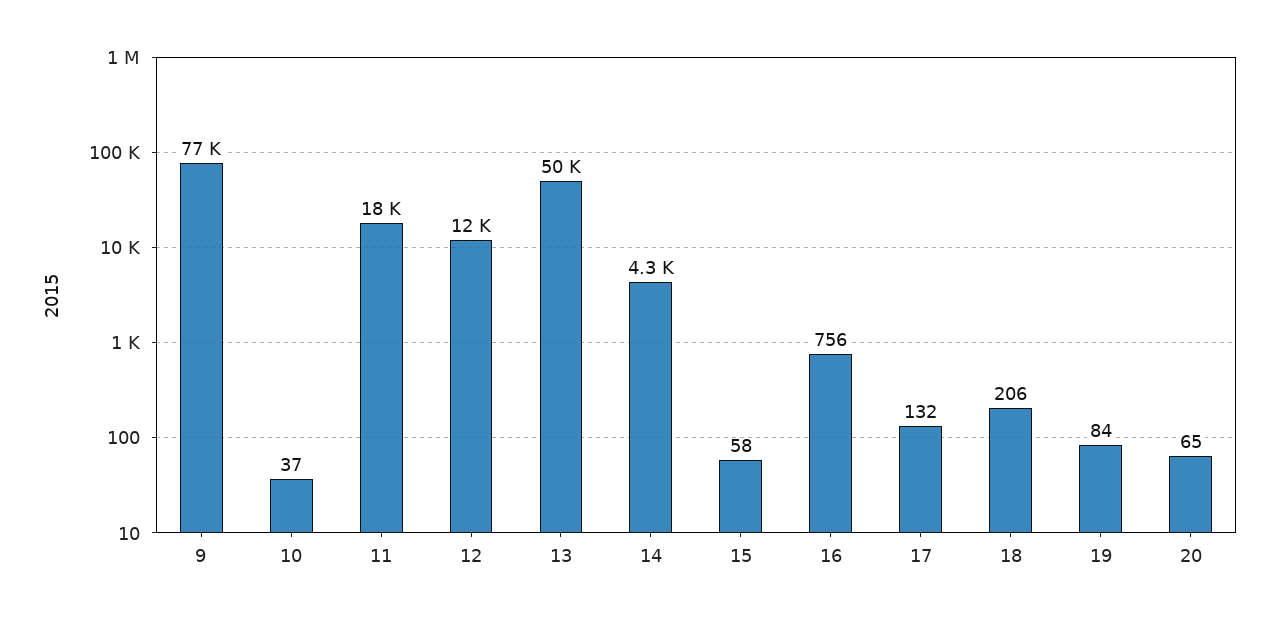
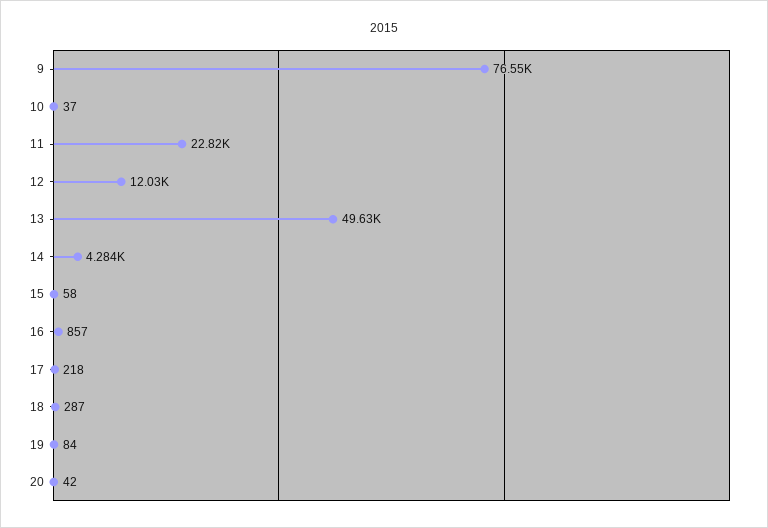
  {
    "9": 76550,
    "10": 37,
-   "11": 18000,
+   "11": 22820,
    "12": 12030,
    "13": 49630,
    "14": 4284,
    "15": 58,
-   "16": 756,
+   "16": 857,
-   "17": 132,
+   "17": 218,
-   "18": 206,
+   "18": 287,
    "19": 84,
-   "20": 65
+   "20": 42
  }

